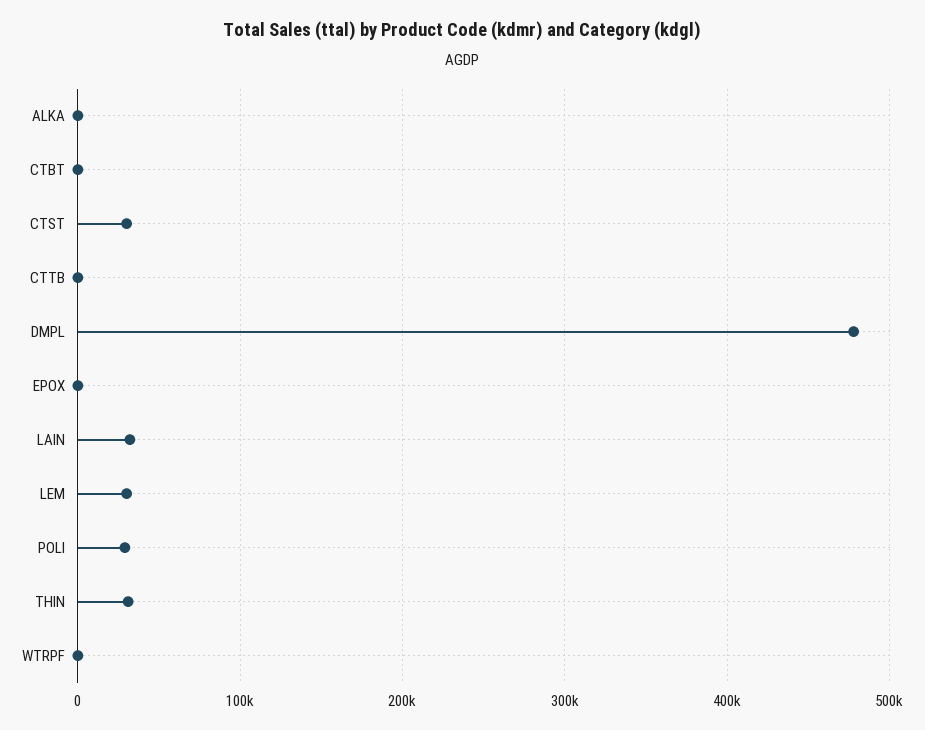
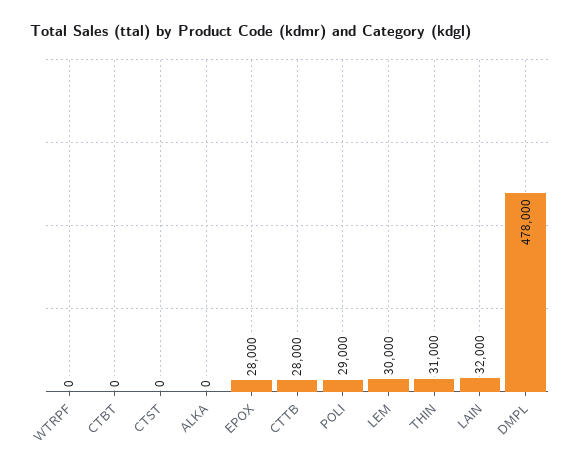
  {
    "ALKA": 0,
    "CTBT": 0,
-   "CTST": 30000,
+   "CTST": 0,
-   "CTTB": 0,
+   "CTTB": 28000,
    "DMPL": 478000,
-   "EPOX": 0,
+   "EPOX": 28000,
    "LAIN": 32000,
    "LEM": 30000,
    "POLI": 29000,
    "THIN": 31000,
    "WTRPF": 0
  }

